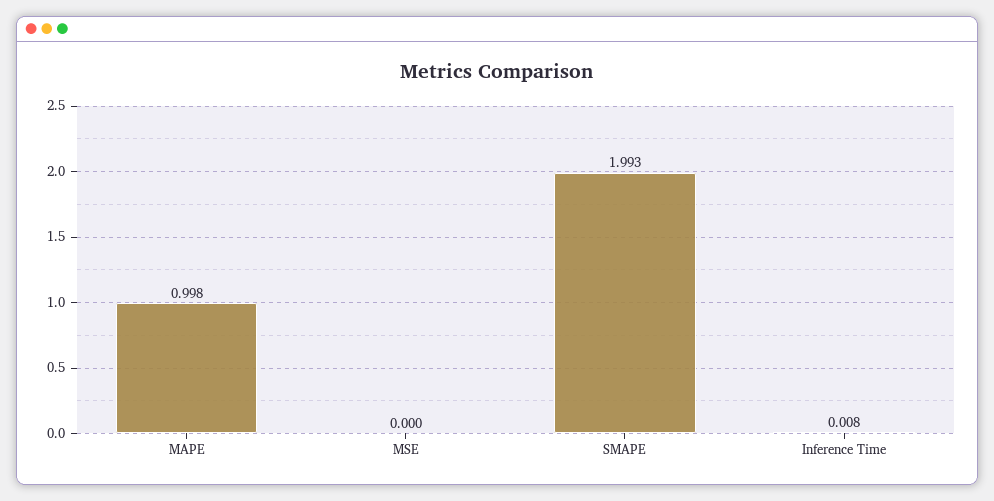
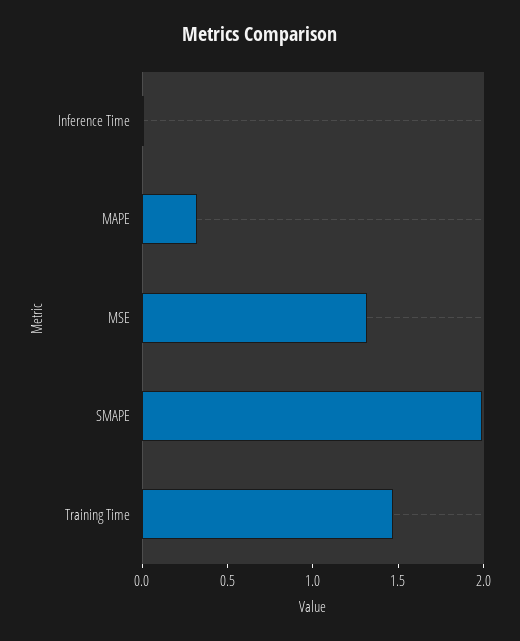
  {
-   "MAPE": 0.998,
+   "MAPE": 0.3,
-   "MSE": 0,
+   "MSE": 1.3,
    "SMAPE": 1.993,
-   "Inference Time": 0.008
+   "Inference Time": 0.008,
+   "Training Time": 1.5
  }

